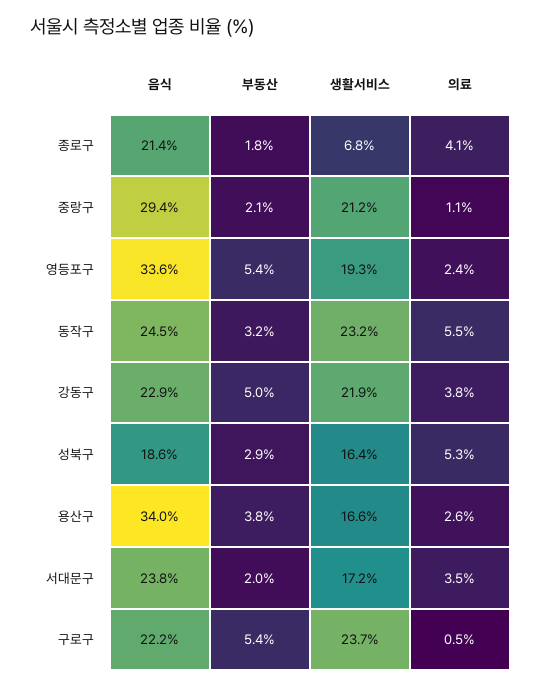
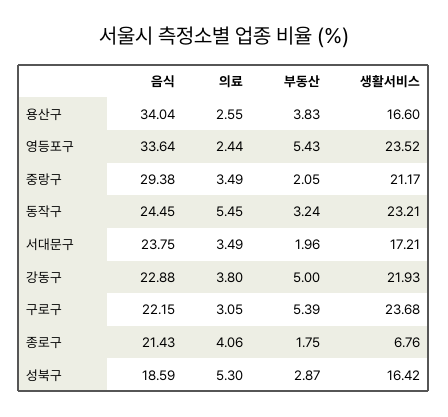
  {
    "음식": {
      "종로구": 21.43,
      "중랑구": 29.38,
      "영등포구": 33.64,
      "동작구": 24.45,
      "강동구": 22.88,
      "성북구": 18.59,
      "용산구": 34.04,
      "서대문구": 23.75,
      "구로구": 22.15
    },
    "부동산": {
      "종로구": 1.75,
      "중랑구": 2.05,
      "영등포구": 5.43,
      "동작구": 3.24,
      "강동구": 5,
      "성북구": 2.87,
      "용산구": 3.83,
      "서대문구": 1.96,
      "구로구": 5.39
    },
    "생활서비스": {
      "종로구": 6.76,
      "중랑구": 21.17,
-     "영등포구": 19.3,
+     "영등포구": 23.52,
      "동작구": 23.21,
      "강동구": 21.93,
      "성북구": 16.42,
      "용산구": 16.6,
      "서대문구": 17.21,
      "구로구": 23.68
    },
    "의료": {
      "종로구": 4.06,
-     "중랑구": 1.1,
+     "중랑구": 3.49,
      "영등포구": 2.44,
      "동작구": 5.45,
      "강동구": 3.8,
      "성북구": 5.3,
      "용산구": 2.55,
      "서대문구": 3.49,
-     "구로구": 0.5
+     "구로구": 3.05
    }
  }

